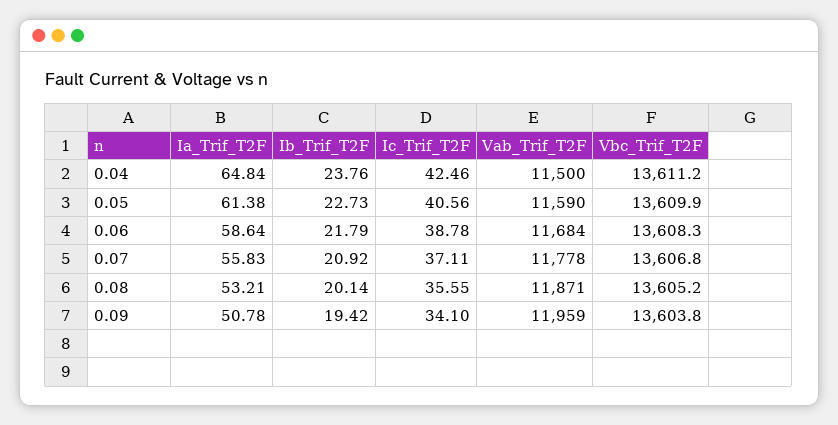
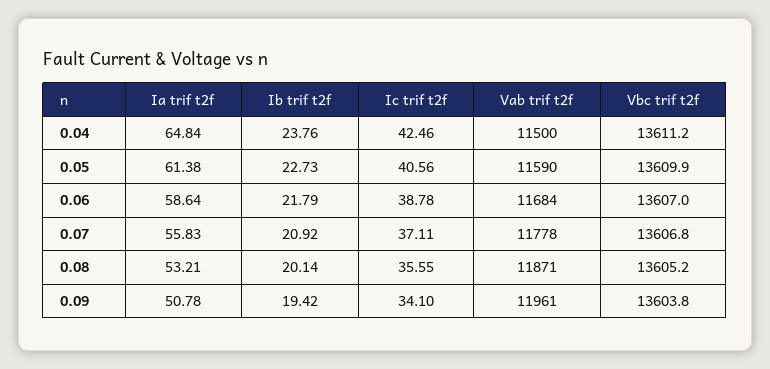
  {
    "Ia_Trif_T2F": {
      "0.04": 64.84,
      "0.05": 61.38,
      "0.06": 58.64,
      "0.07": 55.83,
      "0.08": 53.21,
      "0.09": 50.78
    },
    "Ib_Trif_T2F": {
      "0.04": 23.76,
      "0.05": 22.73,
      "0.06": 21.79,
      "0.07": 20.92,
      "0.08": 20.14,
      "0.09": 19.42
    },
    "Ic_Trif_T2F": {
      "0.04": 42.46,
      "0.05": 40.56,
      "0.06": 38.78,
      "0.07": 37.11,
      "0.08": 35.55,
      "0.09": 34.1
    },
    "Vab_Trif_T2F": {
      "0.04": 11500,
      "0.05": 11590,
      "0.06": 11684,
      "0.07": 11778,
      "0.08": 11871,
-     "0.09": 11959
+     "0.09": 11961
    },
    "Vbc_Trif_T2F": {
      "0.04": 13611.2,
      "0.05": 13609.9,
-     "0.06": 13608.3,
+     "0.06": 13607,
      "0.07": 13606.8,
      "0.08": 13605.2,
      "0.09": 13603.8
    }
  }

